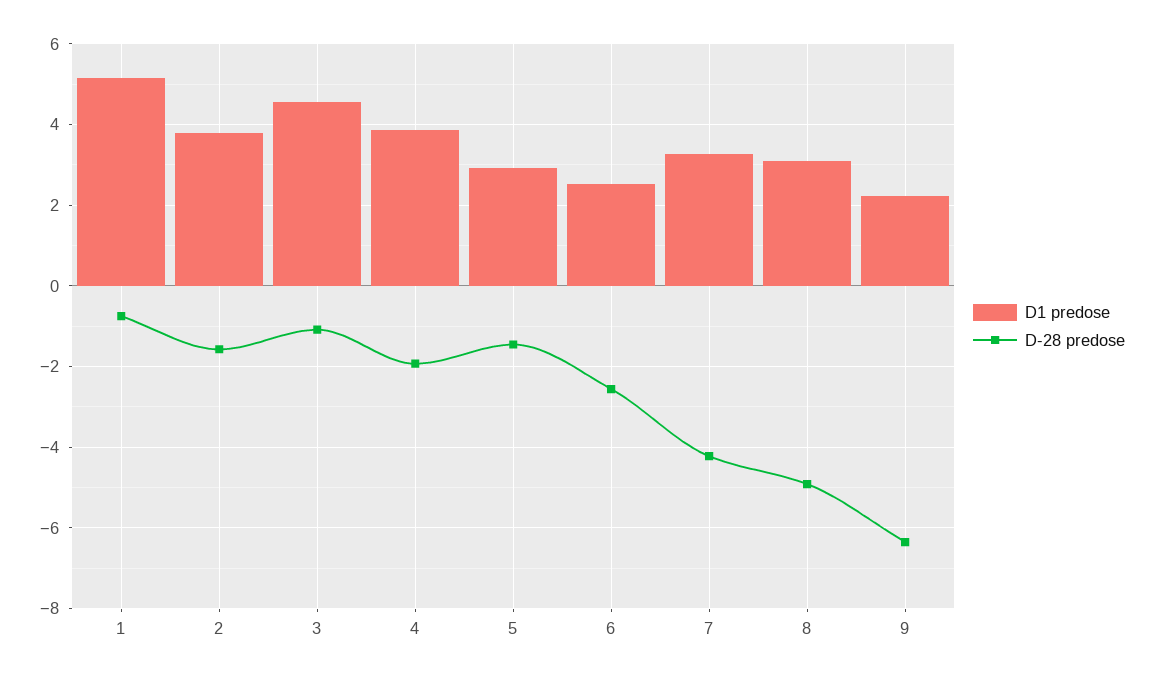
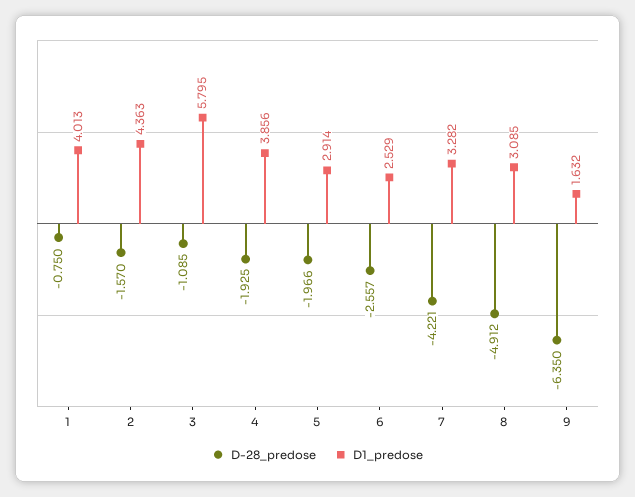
  {
    "D1 predose": {
-     "1": 5.2,
+     "1": 4.013,
-     "2": 3.8,
+     "2": 4.363,
-     "3": 4.6,
+     "3": 5.795,
      "4": 3.856,
      "5": 2.914,
      "6": 2.529,
      "7": 3.282,
      "8": 3.085,
-     "9": 2.2
+     "9": 1.632
    },
    "D-28 predose": {
      "1": -0.75,
      "2": -1.57,
      "3": -1.085,
      "4": -1.925,
-     "5": -1.4,
+     "5": -1.966,
      "6": -2.557,
      "7": -4.221,
      "8": -4.912,
      "9": -6.35
    }
  }

